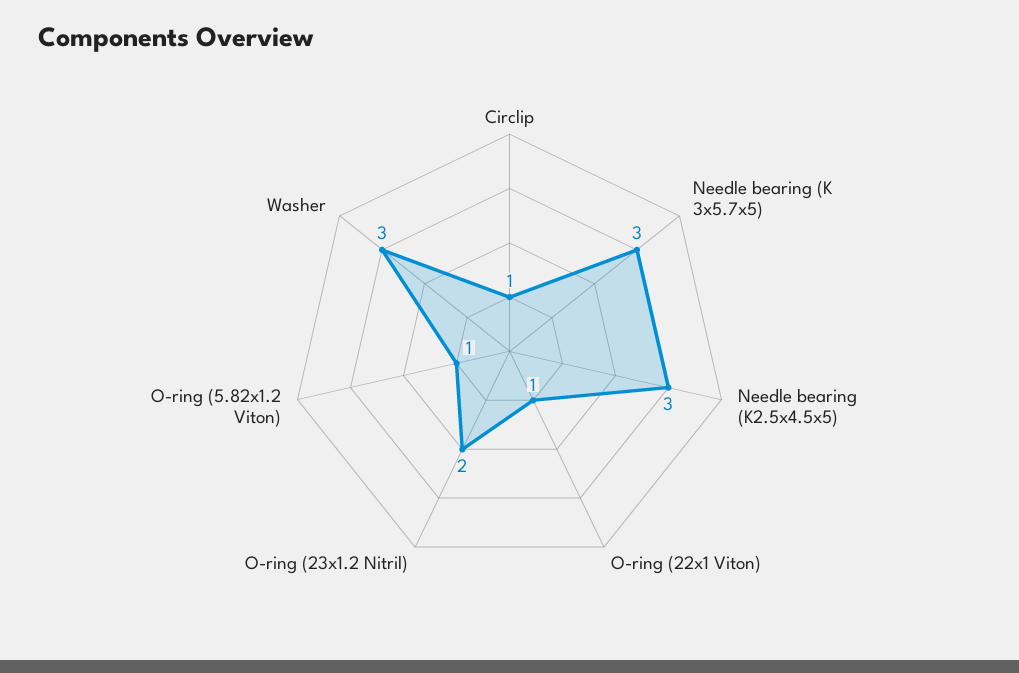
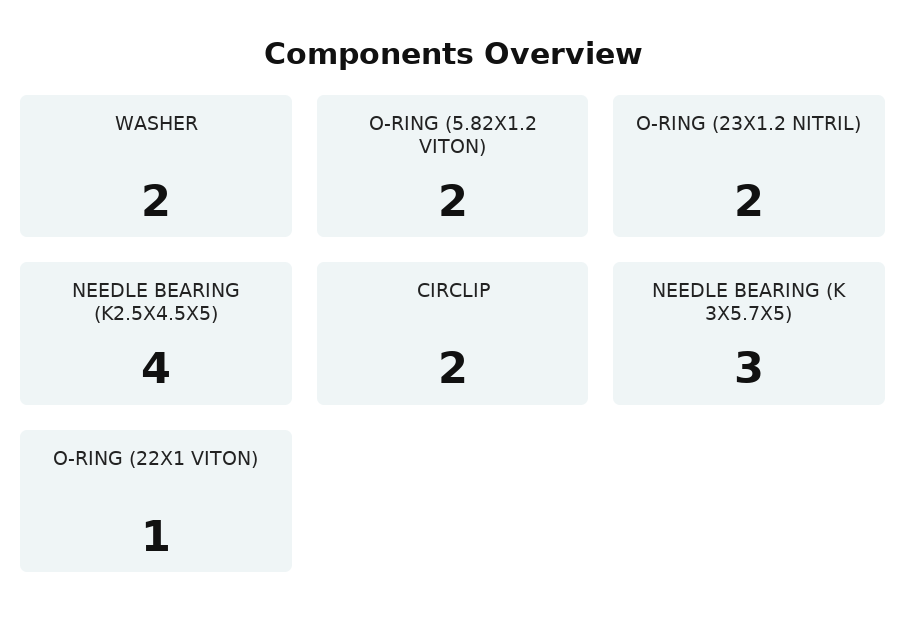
  {
-   "Circlip": 1,
+   "Circlip": 2,
    "Needle bearing (K 3x5.7x5)": 3,
-   "Needle bearing (K2.5x4.5x5)": 3,
+   "Needle bearing (K2.5x4.5x5)": 4,
    "O-ring (22x1 Viton)": 1,
    "O-ring (23x1.2 Nitril)": 2,
-   "O-ring (5.82x1.2 Viton)": 1,
+   "O-ring (5.82x1.2 Viton)": 2,
-   "Washer": 3
+   "Washer": 2
  }

